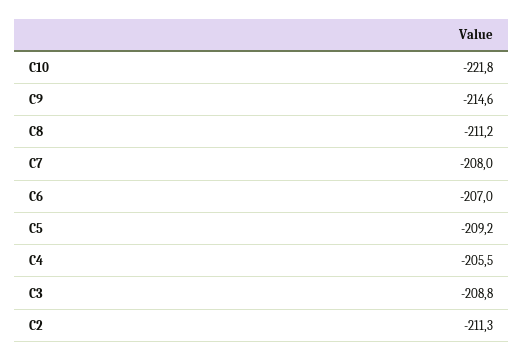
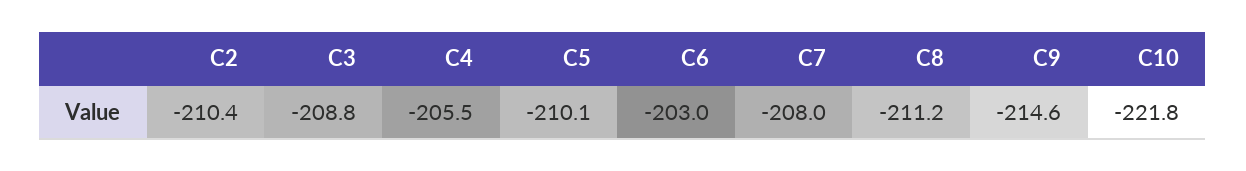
  {
    "C10": -221.8,
    "C9": -214.6,
    "C8": -211.2,
    "C7": -208,
-   "C6": -207,
+   "C6": -203,
-   "C5": -209.2,
+   "C5": -210.1,
    "C4": -205.5,
    "C3": -208.8,
-   "C2": -211.3
+   "C2": -210.4
  }

